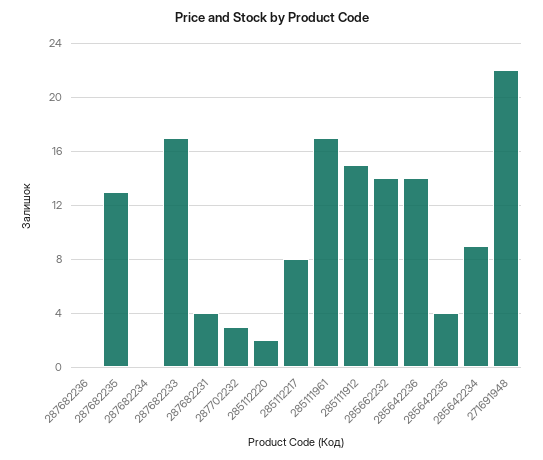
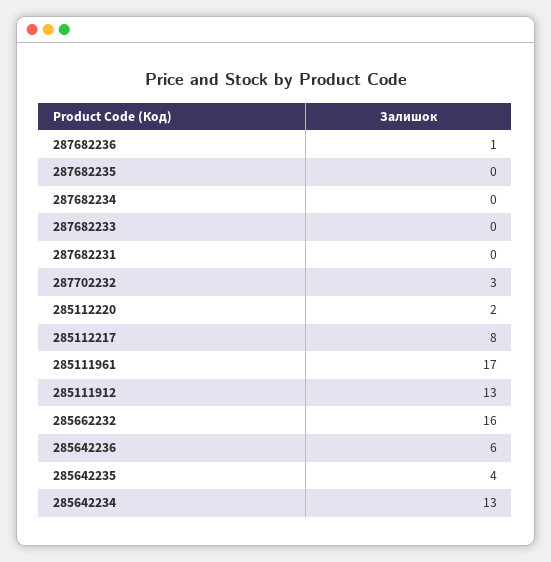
  {
-   "287682236": 0,
+   "287682236": 1,
-   "287682235": 13,
+   "287682235": 0,
    "287682234": 0,
-   "287682233": 17,
+   "287682233": 0,
-   "287682231": 4,
+   "287682231": 0,
    "287702232": 3,
    "285112220": 2,
    "285112217": 8,
    "285111961": 17,
-   "285111912": 15,
+   "285111912": 13,
-   "285662232": 14,
+   "285662232": 16,
-   "285642236": 14,
+   "285642236": 6,
    "285642235": 4,
-   "285642234": 9,
+   "285642234": 13
-   "271691948": 22
  }

